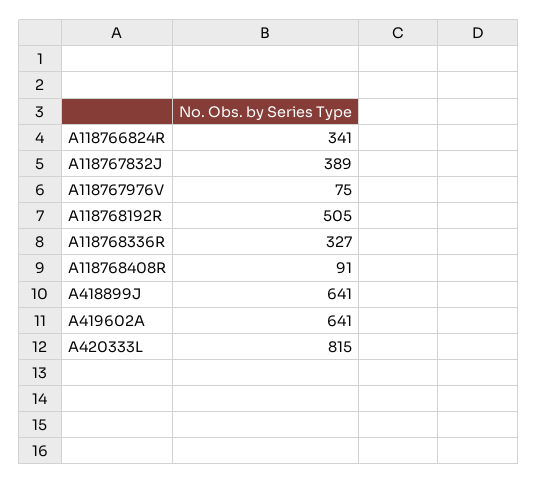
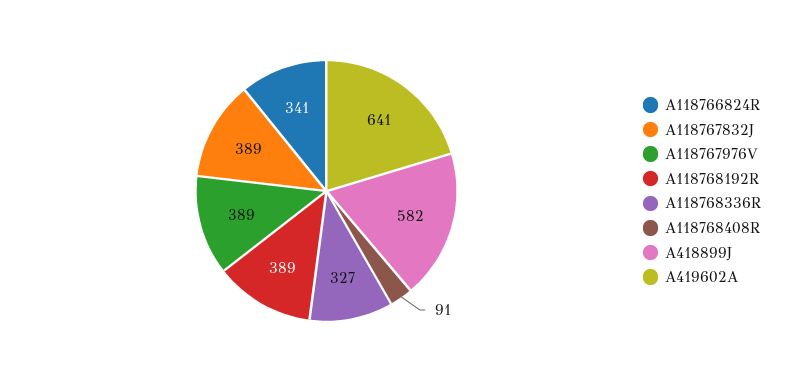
  {
    "A118766824R": 341,
    "A118767832J": 389,
-   "A118767976V": 75,
+   "A118767976V": 389,
-   "A118768192R": 505,
+   "A118768192R": 389,
    "A118768336R": 327,
    "A118768408R": 91,
-   "A418899J": 641,
+   "A418899J": 582,
-   "A419602A": 641,
+   "A419602A": 641
-   "A420333L": 815
  }

